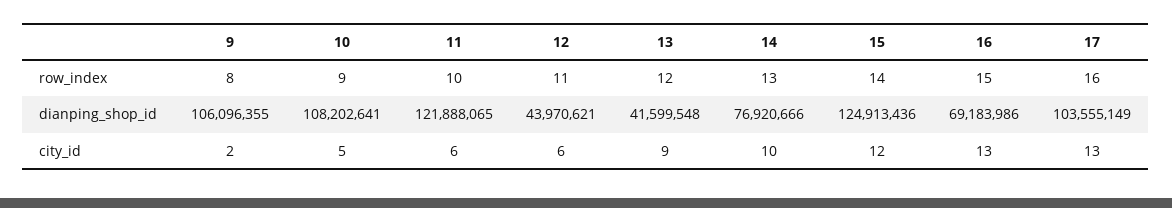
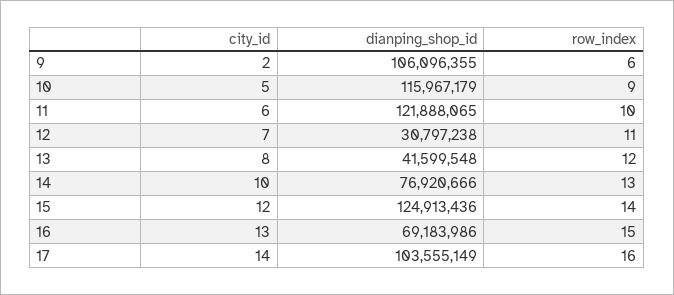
  {
    "9": {
-     "row_index": 8,
+     "row_index": 6,
      "dianping_shop_id": 106096355,
      "city_id": 2
    },
    "10": {
      "row_index": 9,
-     "dianping_shop_id": 108202641,
+     "dianping_shop_id": 115967179,
      "city_id": 5
    },
    "11": {
      "row_index": 10,
      "dianping_shop_id": 121888065,
      "city_id": 6
    },
    "12": {
      "row_index": 11,
-     "dianping_shop_id": 43970621,
+     "dianping_shop_id": 30797238,
-     "city_id": 6
+     "city_id": 7
    },
    "13": {
      "row_index": 12,
      "dianping_shop_id": 41599548,
-     "city_id": 9
+     "city_id": 8
    },
    "14": {
      "row_index": 13,
      "dianping_shop_id": 76920666,
      "city_id": 10
    },
    "15": {
      "row_index": 14,
      "dianping_shop_id": 124913436,
      "city_id": 12
    },
    "16": {
      "row_index": 15,
      "dianping_shop_id": 69183986,
      "city_id": 13
    },
    "17": {
      "row_index": 16,
      "dianping_shop_id": 103555149,
-     "city_id": 13
+     "city_id": 14
    }
  }

